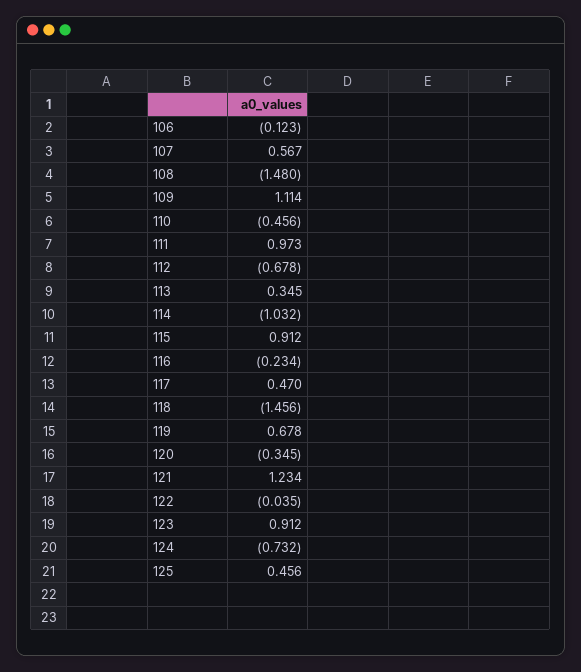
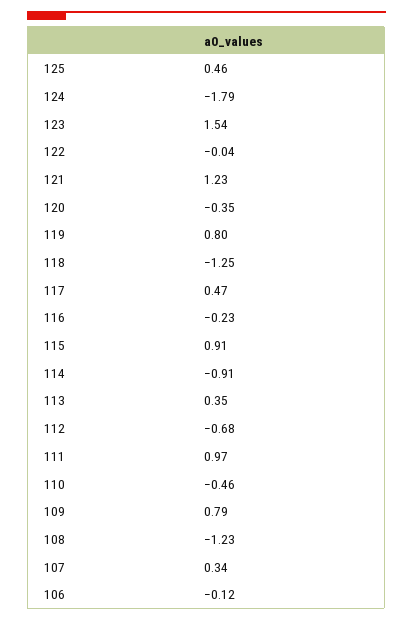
  {
    "106": -0.123,
-   "107": 0.567,
+   "107": 0.34,
-   "108": -1.48,
+   "108": -1.23,
-   "109": 1.114,
+   "109": 0.79,
    "110": -0.456,
    "111": 0.973,
    "112": -0.678,
    "113": 0.345,
-   "114": -1.032,
+   "114": -0.91,
    "115": 0.912,
    "116": -0.234,
    "117": 0.47,
-   "118": -1.456,
+   "118": -1.25,
-   "119": 0.678,
+   "119": 0.8,
    "120": -0.345,
    "121": 1.234,
    "122": -0.035,
-   "123": 0.912,
+   "123": 1.54,
-   "124": -0.732,
+   "124": -1.79,
    "125": 0.456
  }

